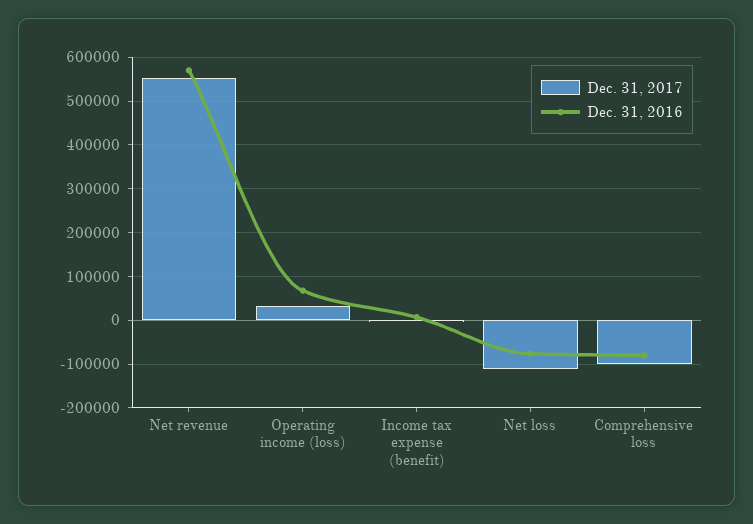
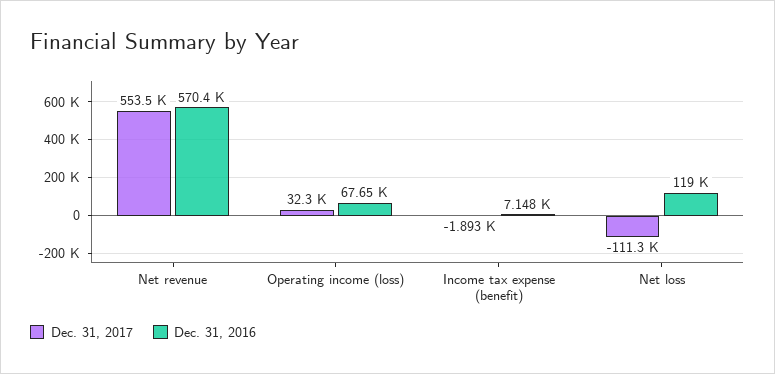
  {
    "Dec. 31, 2017": {
      "Net revenue": 553500,
      "Operating income (loss)": 32300,
      "Income tax expense (benefit)": -1893,
-     "Net loss": -111300,
+     "Net loss": -111300
-     "Comprehensive loss": -100000
    },
    "Dec. 31, 2016": {
      "Net revenue": 570400,
      "Operating income (loss)": 67650,
      "Income tax expense (benefit)": 7148,
-     "Net loss": -80000,
+     "Net loss": 119000
-     "Comprehensive loss": -80000
    }
  }

